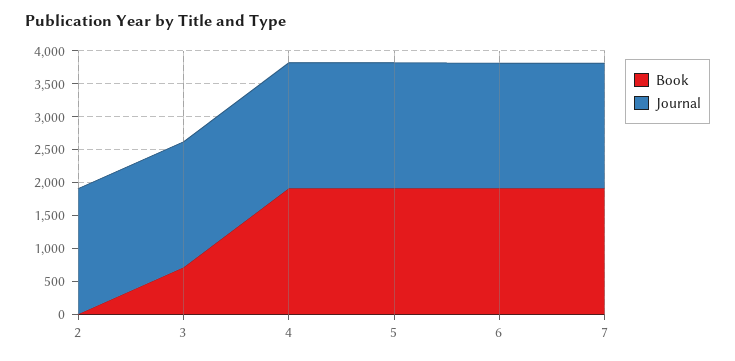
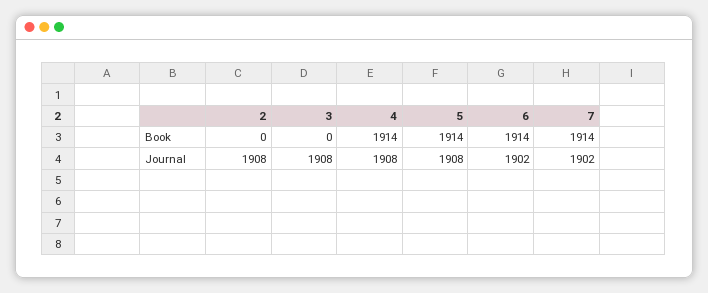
  {
    "Book": {
      "2": 0,
-     "3": 750,
+     "3": 0,
      "4": 1914,
      "5": 1914,
      "6": 1914,
      "7": 1914
    },
    "Journal": {
      "2": 1908,
      "3": 1908,
      "4": 1908,
      "5": 1908,
      "6": 1902,
      "7": 1902
    }
  }

